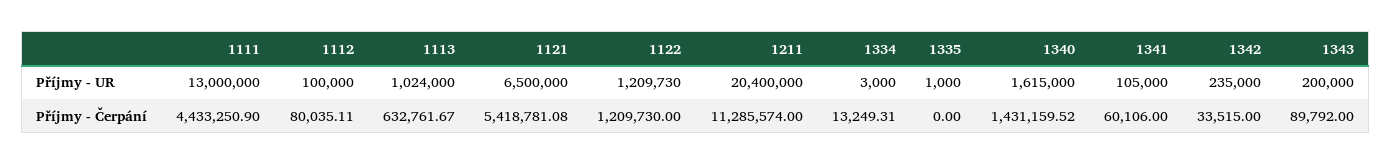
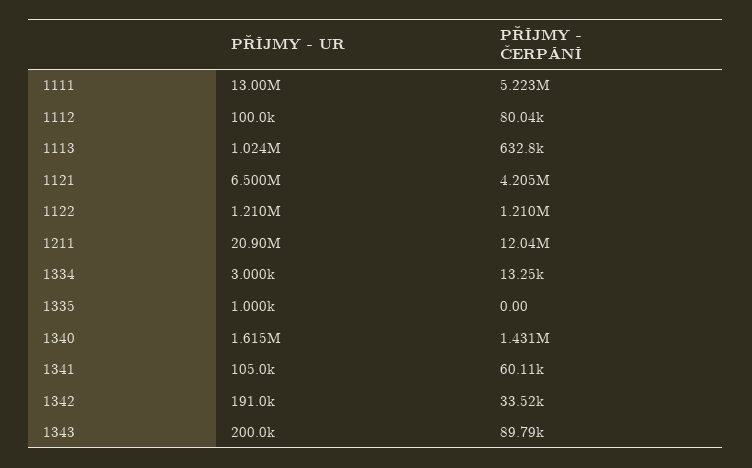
  {
    "1111": {
      "Příjmy - UR": 13000000,
-     "Příjmy - Čerpání": 4433250.9
+     "Příjmy - Čerpání": 5223000
    },
    "1112": {
      "Příjmy - UR": 100000,
      "Příjmy - Čerpání": 80035.11
    },
    "1113": {
      "Příjmy - UR": 1024000,
      "Příjmy - Čerpání": 632761.67
    },
    "1121": {
      "Příjmy - UR": 6500000,
-     "Příjmy - Čerpání": 5418781.08
+     "Příjmy - Čerpání": 4205000
    },
    "1122": {
      "Příjmy - UR": 1209730,
      "Příjmy - Čerpání": 1209730
    },
    "1211": {
-     "Příjmy - UR": 20400000,
+     "Příjmy - UR": 20900000,
-     "Příjmy - Čerpání": 11285574
+     "Příjmy - Čerpání": 12040000
    },
    "1334": {
      "Příjmy - UR": 3000,
      "Příjmy - Čerpání": 13249.31
    },
    "1335": {
      "Příjmy - UR": 1000,
      "Příjmy - Čerpání": 0
    },
    "1340": {
      "Příjmy - UR": 1615000,
      "Příjmy - Čerpání": 1431159.52
    },
    "1341": {
      "Příjmy - UR": 105000,
      "Příjmy - Čerpání": 60106
    },
    "1342": {
-     "Příjmy - UR": 235000,
+     "Příjmy - UR": 191000,
      "Příjmy - Čerpání": 33515
    },
    "1343": {
      "Příjmy - UR": 200000,
      "Příjmy - Čerpání": 89792
    }
  }

